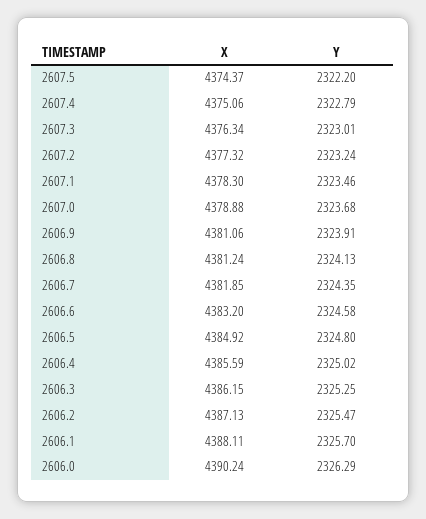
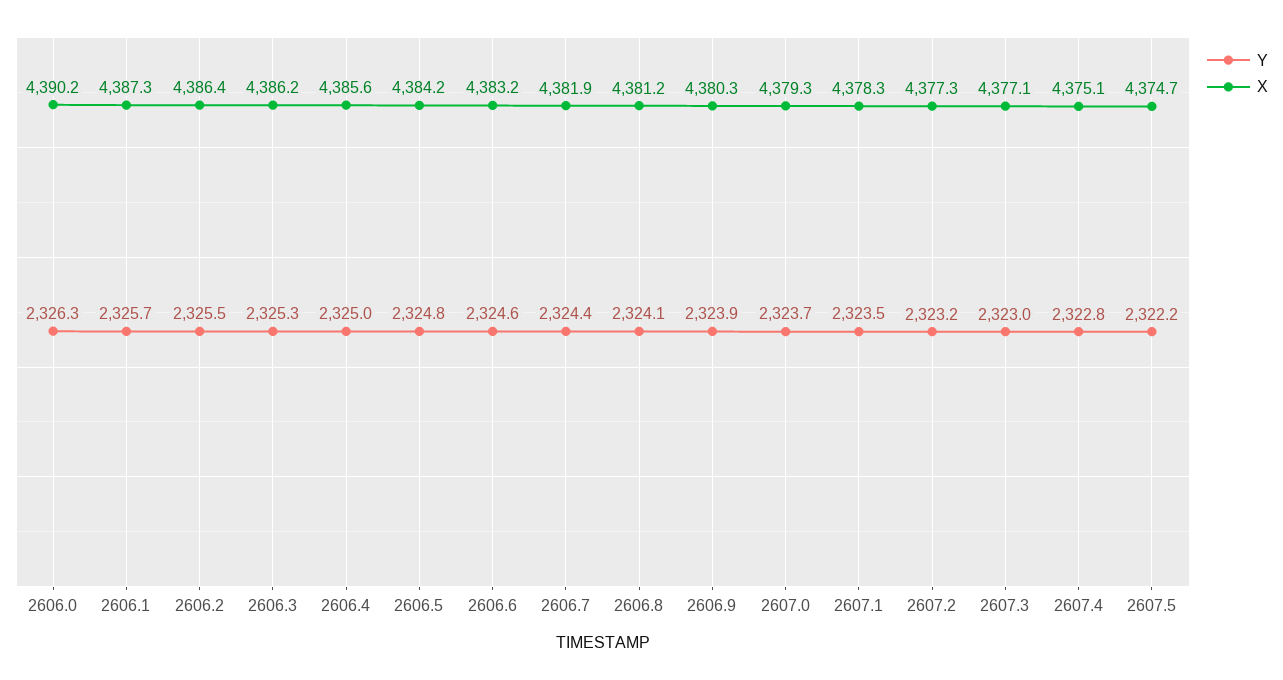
  {
    "X": {
-     "2607.5": 4374.37,
+     "2607.5": 4374.7,
      "2607.4": 4375.06,
-     "2607.3": 4376.34,
+     "2607.3": 4377.1,
      "2607.2": 4377.32,
      "2607.1": 4378.3,
-     "2607.0": 4378.88,
+     "2607.0": 4379.3,
-     "2606.9": 4381.06,
+     "2606.9": 4380.3,
      "2606.8": 4381.24,
      "2606.7": 4381.85,
      "2606.6": 4383.2,
-     "2606.5": 4384.92,
+     "2606.5": 4384.2,
      "2606.4": 4385.59,
      "2606.3": 4386.15,
-     "2606.2": 4387.13,
+     "2606.2": 4386.4,
-     "2606.1": 4388.11,
+     "2606.1": 4387.3,
      "2606.0": 4390.24
    },
    "Y": {
      "2607.5": 2322.2,
      "2607.4": 2322.79,
      "2607.3": 2323.01,
      "2607.2": 2323.24,
      "2607.1": 2323.46,
      "2607.0": 2323.68,
      "2606.9": 2323.91,
      "2606.8": 2324.13,
      "2606.7": 2324.35,
      "2606.6": 2324.58,
      "2606.5": 2324.8,
      "2606.4": 2325.02,
      "2606.3": 2325.25,
      "2606.2": 2325.47,
      "2606.1": 2325.7,
      "2606.0": 2326.29
    }
  }

